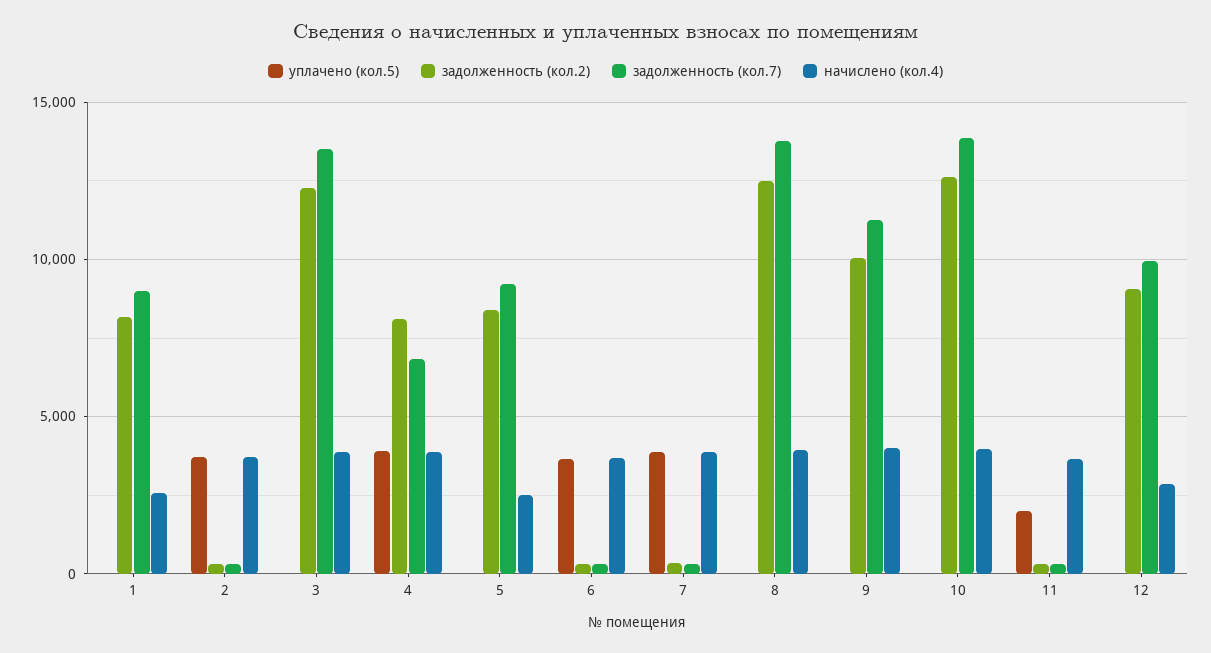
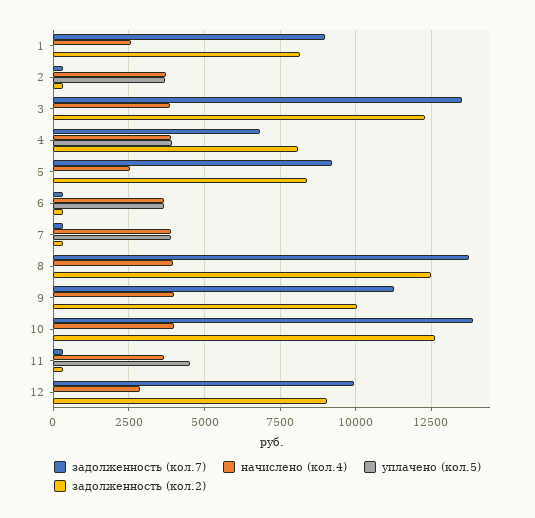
  {
    "уплачено (кол.5)": {
      "1": 0,
      "2": 3750,
      "3": 0,
      "4": 4000,
      "5": 0,
      "6": 3750,
      "7": 3750,
      "8": 0,
      "9": 0,
      "10": 0,
-     "11": 2000,
+     "11": 4500,
      "12": 0
    },
    "задолженность (кол.2)": {
      "1": 8250,
      "2": 250,
      "3": 12250,
      "4": 8000,
      "5": 8500,
      "6": 250,
      "7": 250,
      "8": 12500,
      "9": 10000,
      "10": 12500,
      "11": 250,
      "12": 9000
    },
    "задолженность (кол.7)": {
      "1": 9000,
      "2": 250,
      "3": 13500,
      "4": 6750,
      "5": 9250,
      "6": 250,
      "7": 250,
      "8": 13750,
      "9": 11250,
      "10": 13750,
      "11": 250,
      "12": 10000
    },
    "начислено (кол.4)": {
      "1": 2500,
      "2": 3750,
      "3": 3750,
      "4": 4000,
      "5": 2500,
      "6": 3750,
      "7": 4000,
      "8": 4000,
      "9": 4000,
      "10": 4000,
      "11": 3750,
      "12": 2750
    }
  }

